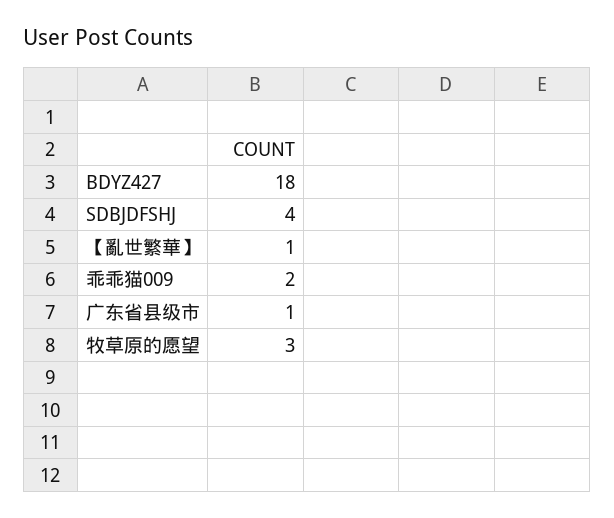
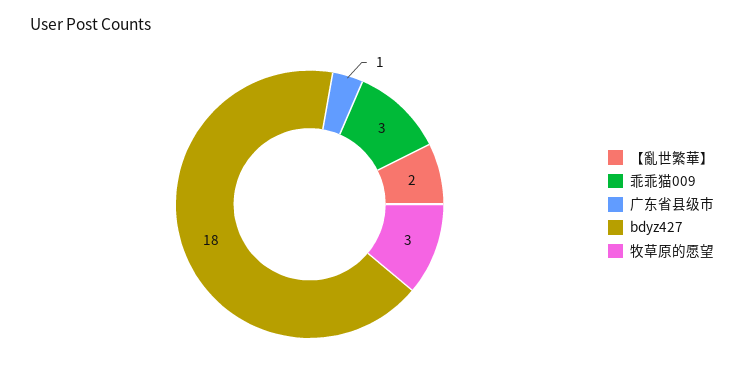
  {
    "BDYZ427": 18,
-   "SDBJDFSHJ": 4,
-   "【亂世繁華】": 1,
+   "【亂世繁華】": 2,
-   "乖乖猫009": 2,
+   "乖乖猫009": 3,
    "广东省县级市": 1,
    "牧草原的愿望": 3
  }

